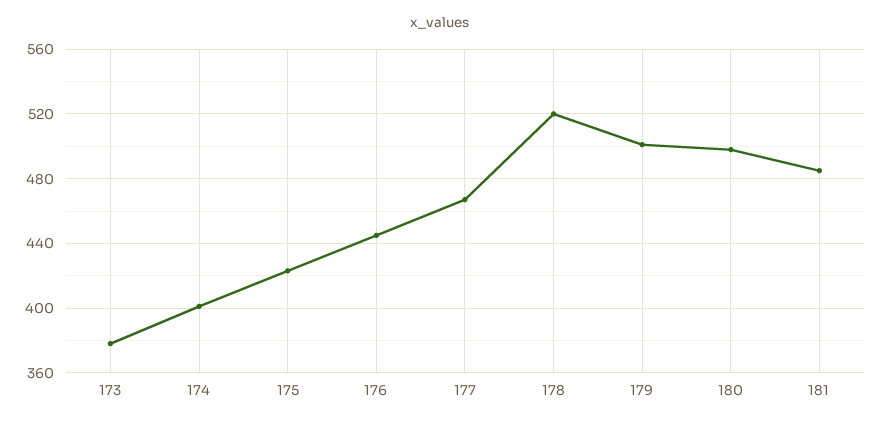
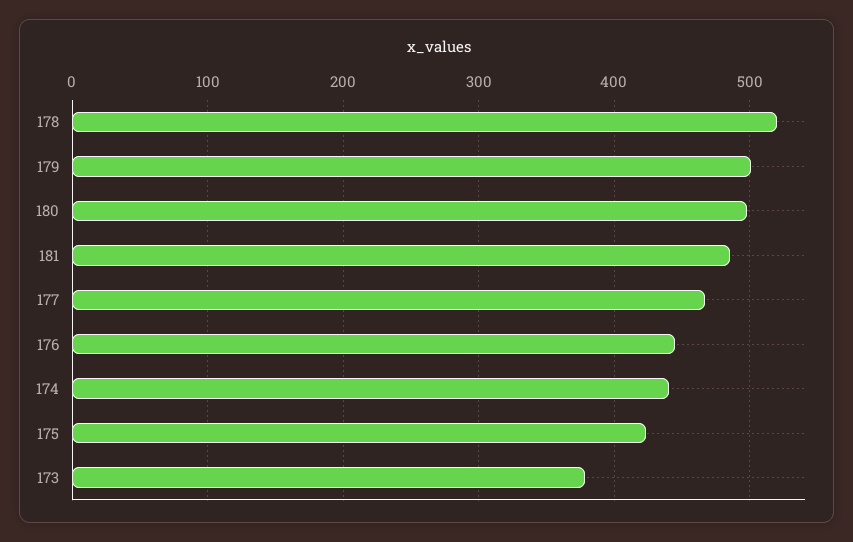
  {
    "173": 380,
-   "174": 400,
+   "174": 440,
    "175": 425,
    "176": 445,
    "177": 465,
    "178": 520,
    "179": 500,
    "180": 500,
    "181": 485
  }

